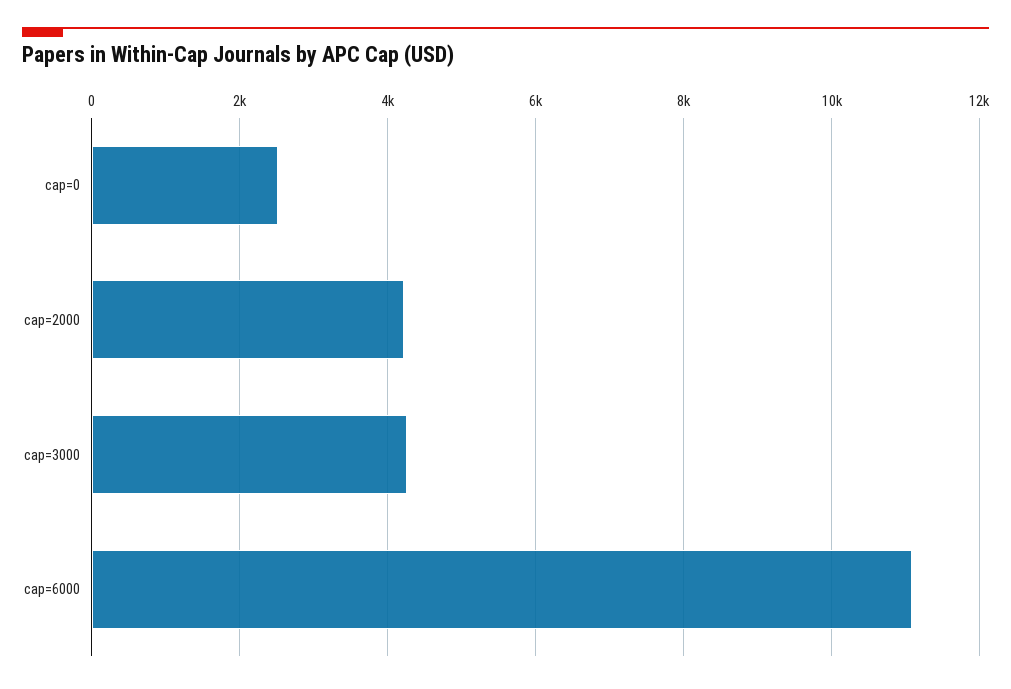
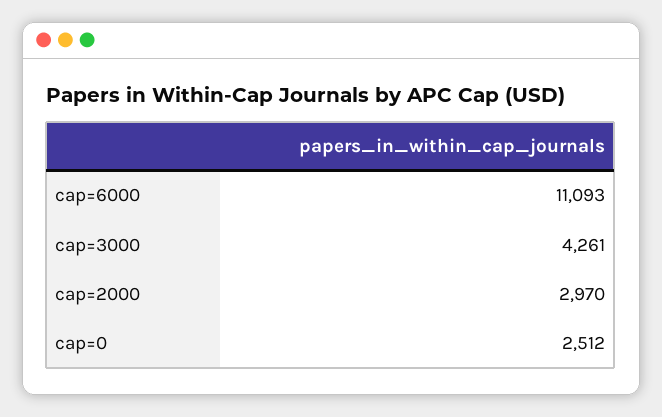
  {
    "cap=0": 2512,
-   "cap=2000": 4200,
+   "cap=2000": 2970,
    "cap=3000": 4261,
    "cap=6000": 11093
  }

